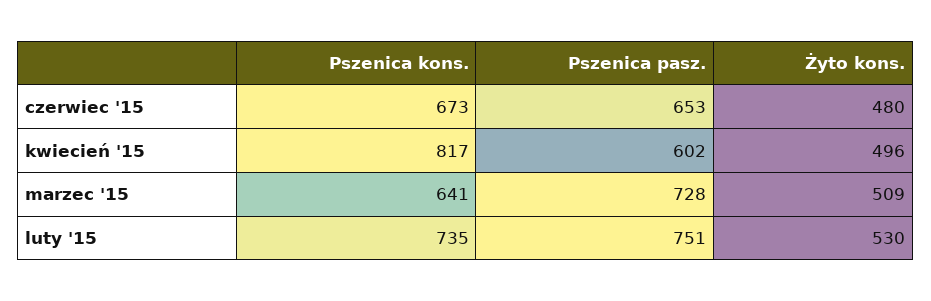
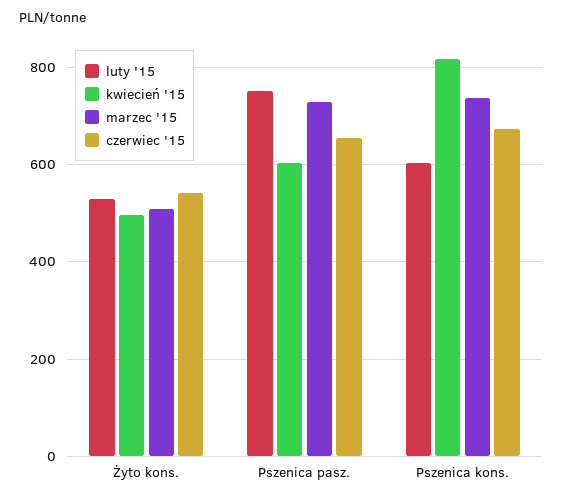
  {
    "czerwiec '15": {
      "Pszenica kons.": 673,
      "Pszenica pasz.": 653,
-     "Żyto kons.": 480
+     "Żyto kons.": 540
    },
    "kwiecień '15": {
      "Pszenica kons.": 817,
      "Pszenica pasz.": 602,
      "Żyto kons.": 496
    },
    "marzec '15": {
-     "Pszenica kons.": 641,
+     "Pszenica kons.": 740,
      "Pszenica pasz.": 728,
      "Żyto kons.": 509
    },
    "luty '15": {
-     "Pszenica kons.": 735,
+     "Pszenica kons.": 600,
      "Pszenica pasz.": 751,
      "Żyto kons.": 530
    }
  }

